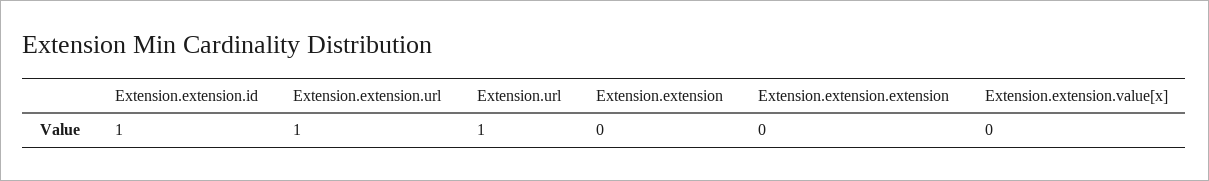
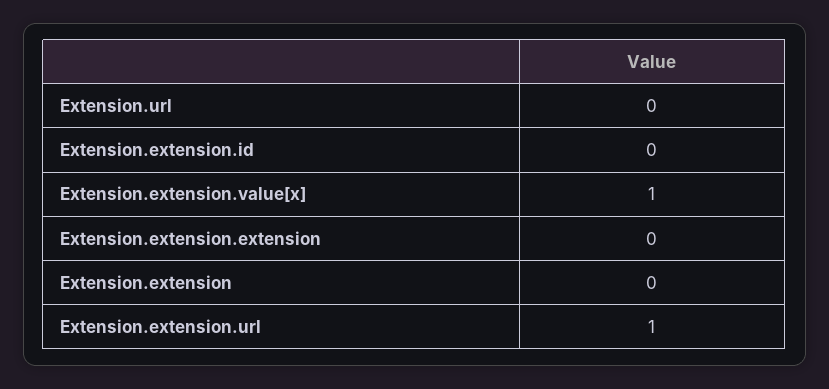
  {
-   "Extension.extension.id": 1,
+   "Extension.extension.id": 0,
    "Extension.extension.url": 1,
-   "Extension.url": 1,
+   "Extension.url": 0,
    "Extension.extension": 0,
    "Extension.extension.extension": 0,
-   "Extension.extension.value[x]": 0
+   "Extension.extension.value[x]": 1
  }

